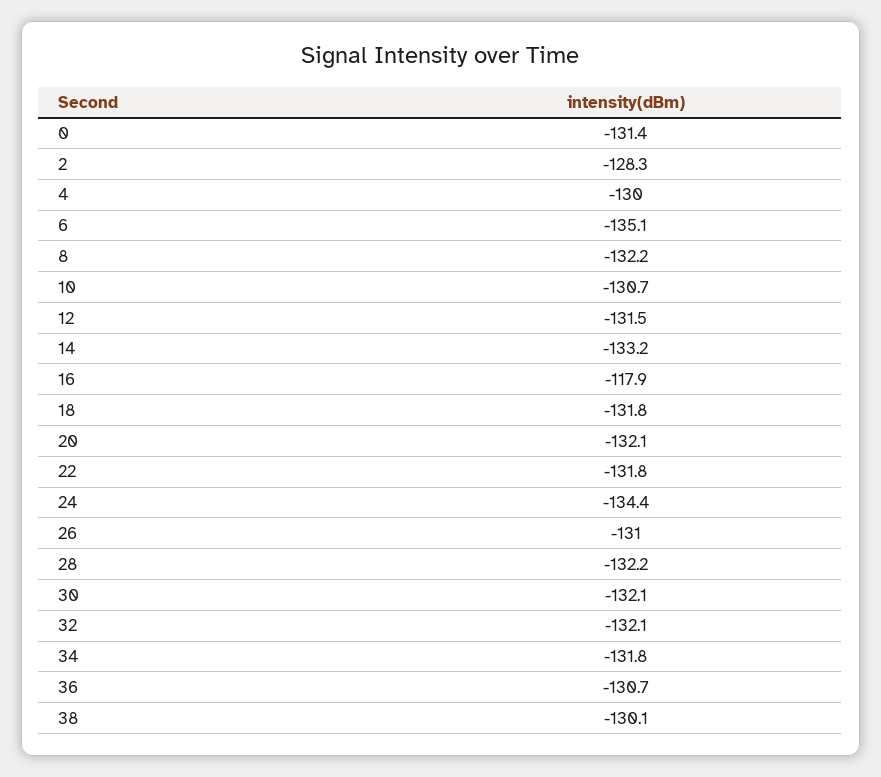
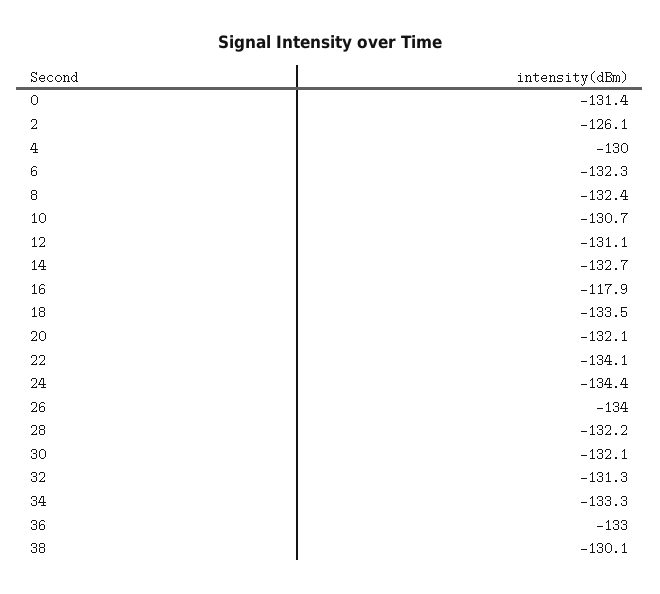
  {
    "0": -131.4,
-   "2": -128.3,
+   "2": -126.1,
    "4": -130,
-   "6": -135.1,
+   "6": -132.3,
-   "8": -132.2,
+   "8": -132.4,
    "10": -130.7,
-   "12": -131.5,
+   "12": -131.1,
-   "14": -133.2,
+   "14": -132.7,
    "16": -117.9,
-   "18": -131.8,
+   "18": -133.5,
    "20": -132.1,
-   "22": -131.8,
+   "22": -134.1,
    "24": -134.4,
-   "26": -131,
+   "26": -134,
    "28": -132.2,
    "30": -132.1,
-   "32": -132.1,
+   "32": -131.3,
-   "34": -131.8,
+   "34": -133.3,
-   "36": -130.7,
+   "36": -133,
    "38": -130.1
  }

